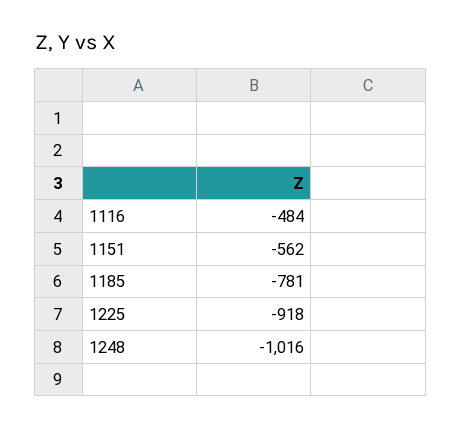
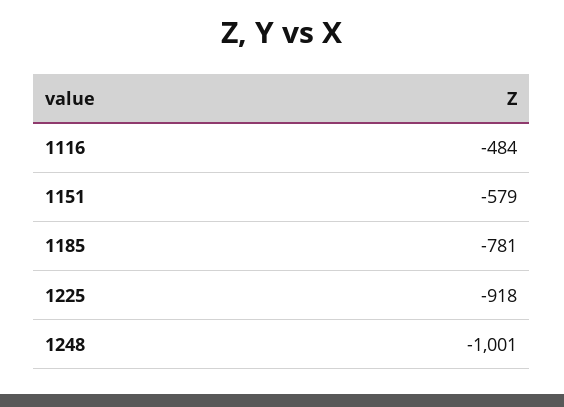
  {
    "1116": -484,
-   "1151": -562,
+   "1151": -579,
    "1185": -781,
    "1225": -918,
-   "1248": -1016
+   "1248": -1001
  }

